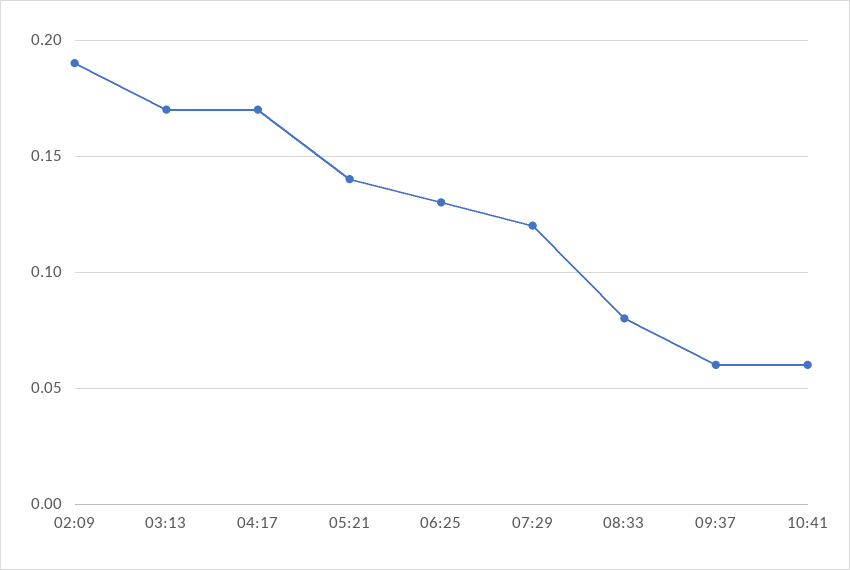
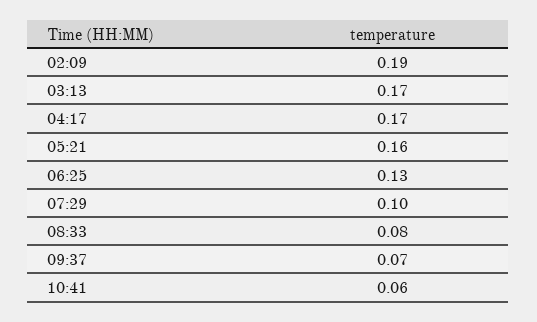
  {
    "02:09": 0.19,
    "03:13": 0.17,
    "04:17": 0.17,
-   "05:21": 0.14,
+   "05:21": 0.16,
    "06:25": 0.13,
-   "07:29": 0.12,
+   "07:29": 0.1,
    "08:33": 0.08,
-   "09:37": 0.06,
+   "09:37": 0.07,
    "10:41": 0.06
  }

